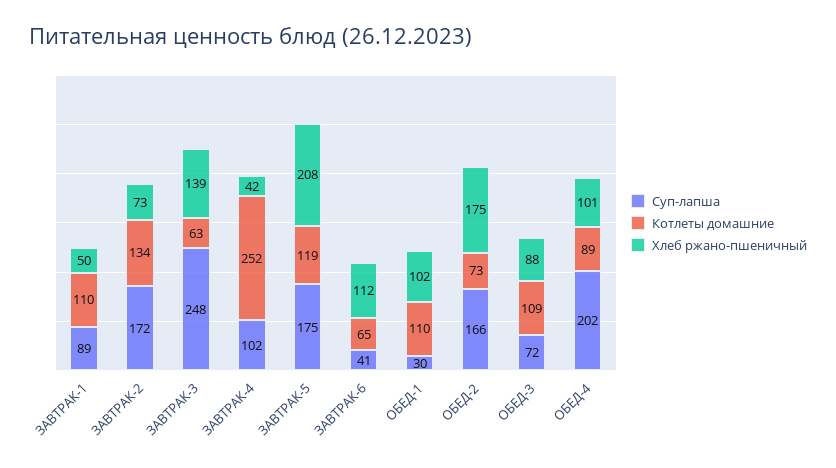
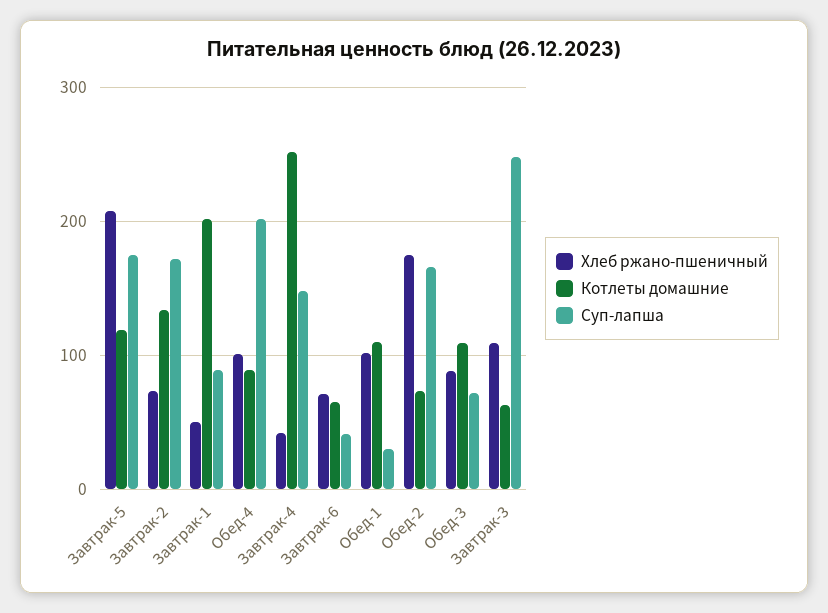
  {
    "Суп-лапша": {
      "ЗАВТРАК-1": 89,
      "ЗАВТРАК-2": 172,
      "ЗАВТРАК-3": 248,
-     "ЗАВТРАК-4": 102,
+     "ЗАВТРАК-4": 150,
      "ЗАВТРАК-5": 175,
      "ЗАВТРАК-6": 41,
      "ОБЕД-1": 30,
      "ОБЕД-2": 166,
      "ОБЕД-3": 72,
      "ОБЕД-4": 202
    },
    "Котлеты домашние": {
-     "ЗАВТРАК-1": 110,
+     "ЗАВТРАК-1": 200,
      "ЗАВТРАК-2": 134,
      "ЗАВТРАК-3": 63,
      "ЗАВТРАК-4": 252,
      "ЗАВТРАК-5": 119,
      "ЗАВТРАК-6": 65,
      "ОБЕД-1": 110,
      "ОБЕД-2": 73,
      "ОБЕД-3": 109,
      "ОБЕД-4": 89
    },
    "Хлеб ржано-пшеничный": {
      "ЗАВТРАК-1": 50,
      "ЗАВТРАК-2": 73,
-     "ЗАВТРАК-3": 139,
+     "ЗАВТРАК-3": 110,
      "ЗАВТРАК-4": 42,
      "ЗАВТРАК-5": 208,
-     "ЗАВТРАК-6": 112,
+     "ЗАВТРАК-6": 70,
      "ОБЕД-1": 102,
      "ОБЕД-2": 175,
      "ОБЕД-3": 88,
      "ОБЕД-4": 101
    }
  }

